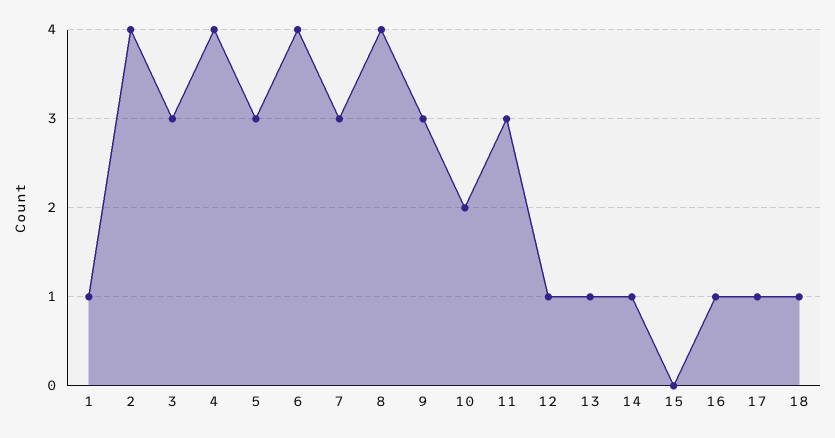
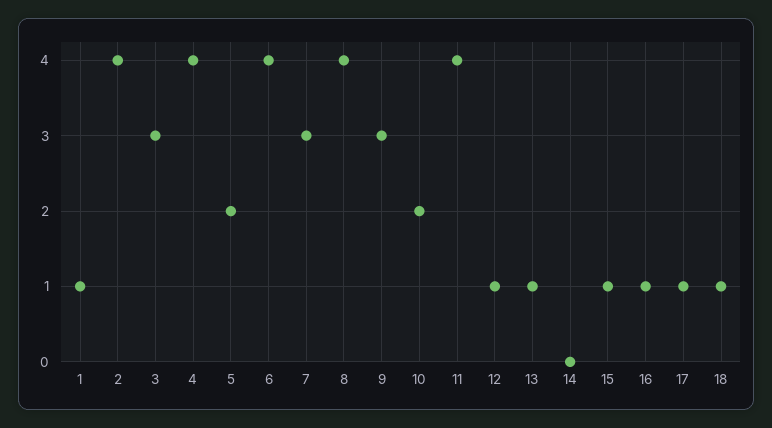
  {
    "1": 1,
    "2": 4,
    "3": 3,
    "4": 4,
-   "5": 3,
+   "5": 2,
    "6": 4,
    "7": 3,
    "8": 4,
    "9": 3,
    "10": 2,
-   "11": 3,
+   "11": 4,
    "12": 1,
    "13": 1,
-   "14": 1,
+   "14": 0,
-   "15": 0,
+   "15": 1,
    "16": 1,
    "17": 1,
    "18": 1
  }

